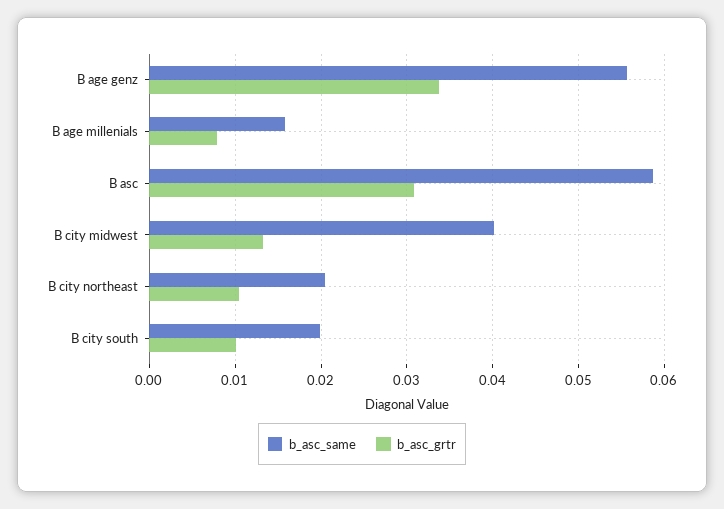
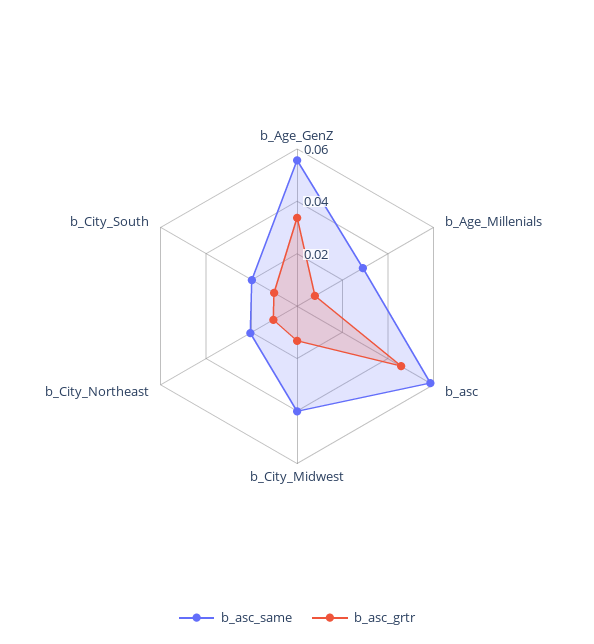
  {
    "b_asc_same": {
      "B age genz": 0.056,
-     "B age millenials": 0.016,
+     "B age millenials": 0.03,
      "B asc": 0.059,
      "B city midwest": 0.04,
      "B city northeast": 0.021,
      "B city south": 0.02
    },
    "b_asc_grtr": {
      "B age genz": 0.034,
      "B age millenials": 0.008,
-     "B asc": 0.031,
+     "B asc": 0.045,
      "B city midwest": 0.013,
      "B city northeast": 0.01,
      "B city south": 0.01
    }
  }

